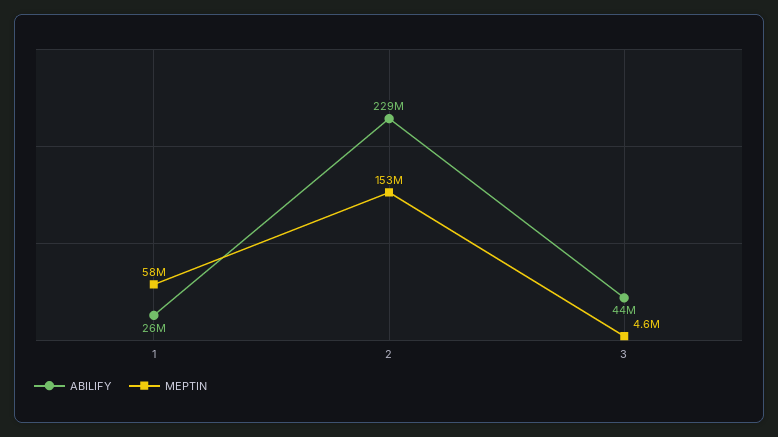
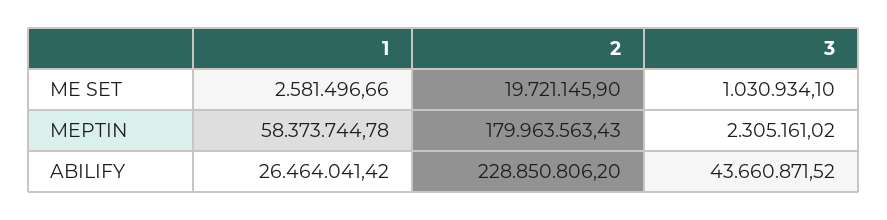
  {
    "ABILIFY": {
      "1": 26464041.42,
      "2": 228850806.2,
      "3": 43660871.52
    },
    "MEPTIN": {
      "1": 58373744.78,
-     "2": 153000000,
+     "2": 179963563.43,
-     "3": 4600000
+     "3": 2305161.02
-   }
+   },
+   "ME SET": {
+     "1": 2581496.66,
+     "2": 19721145.9,
+     "3": 1030934.1
+   }
  }

